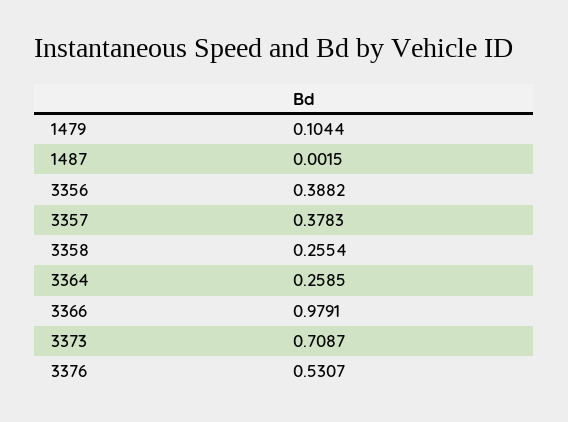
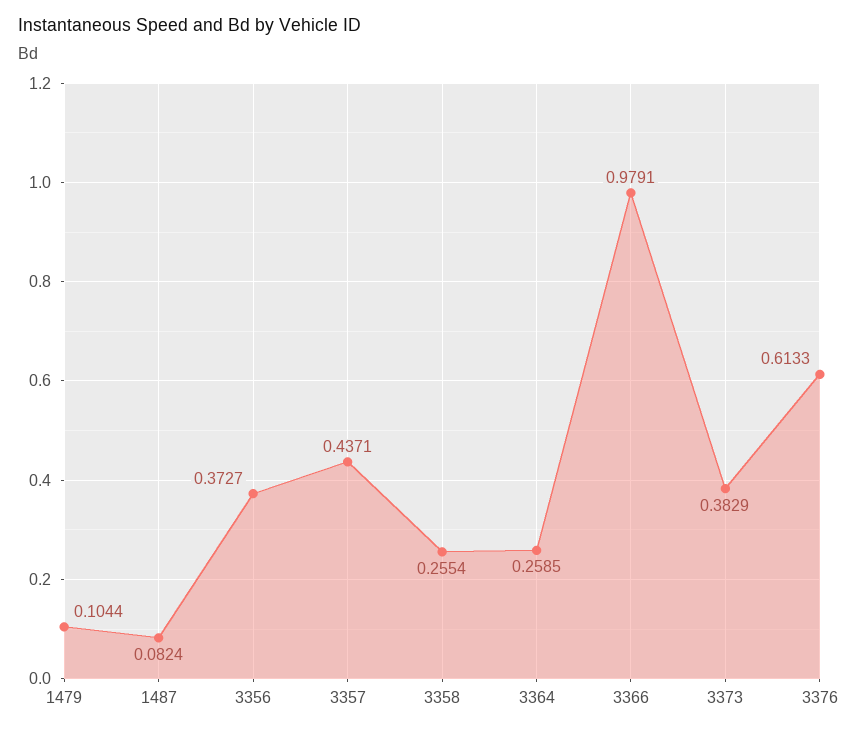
  {
    "1479": 0.1044,
-   "1487": 0.0015,
+   "1487": 0.0824,
-   "3356": 0.3882,
+   "3356": 0.3727,
-   "3357": 0.3783,
+   "3357": 0.4371,
    "3358": 0.2554,
    "3364": 0.2585,
    "3366": 0.9791,
-   "3373": 0.7087,
+   "3373": 0.3829,
-   "3376": 0.5307
+   "3376": 0.6133
  }

